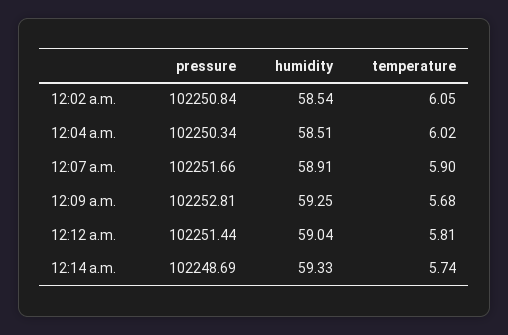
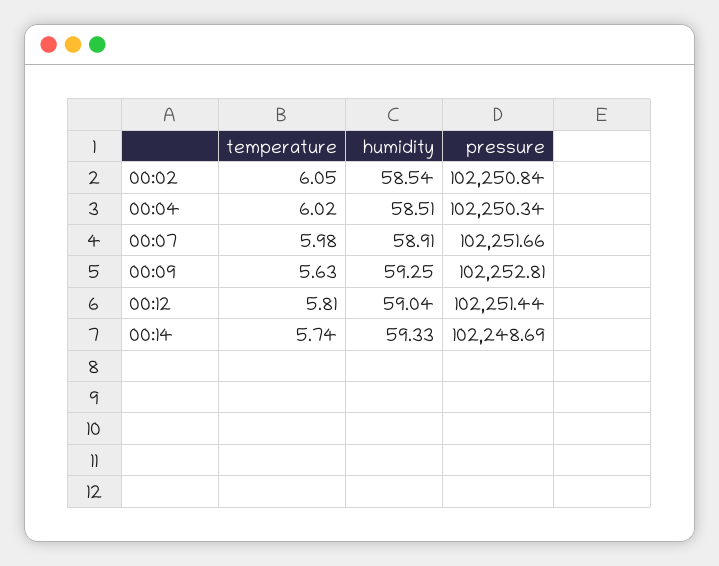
  {
    "pressure": {
      "12:02 a.m.": 102250.84,
      "12:04 a.m.": 102250.34,
      "12:07 a.m.": 102251.66,
      "12:09 a.m.": 102252.81,
      "12:12 a.m.": 102251.44,
      "12:14 a.m.": 102248.69
    },
    "humidity": {
      "12:02 a.m.": 58.54,
      "12:04 a.m.": 58.51,
      "12:07 a.m.": 58.91,
      "12:09 a.m.": 59.25,
      "12:12 a.m.": 59.04,
      "12:14 a.m.": 59.33
    },
    "temperature": {
      "12:02 a.m.": 6.05,
      "12:04 a.m.": 6.02,
-     "12:07 a.m.": 5.9,
+     "12:07 a.m.": 5.98,
-     "12:09 a.m.": 5.68,
+     "12:09 a.m.": 5.63,
      "12:12 a.m.": 5.81,
      "12:14 a.m.": 5.74
    }
  }

